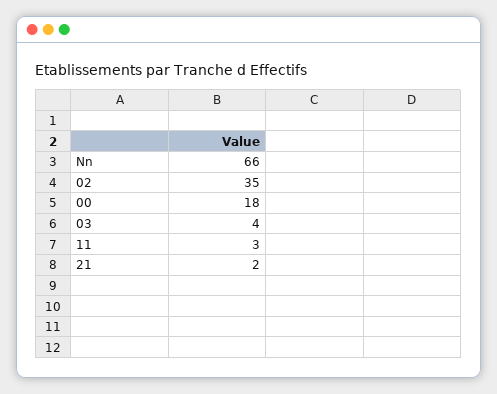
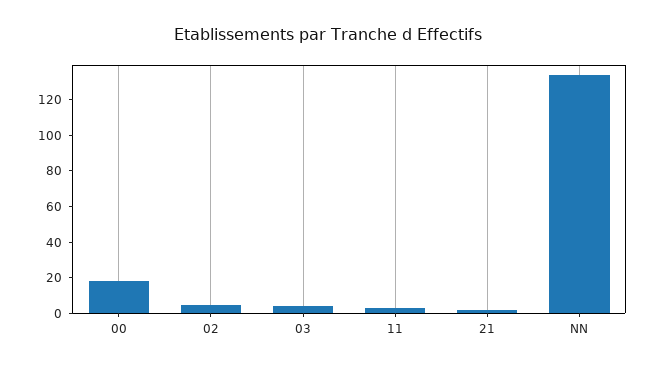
  {
-   "Nn": 66,
+   "Nn": 135,
-   "02": 35,
+   "02": 5,
    "00": 18,
    "03": 4,
    "11": 3,
    "21": 2
  }

